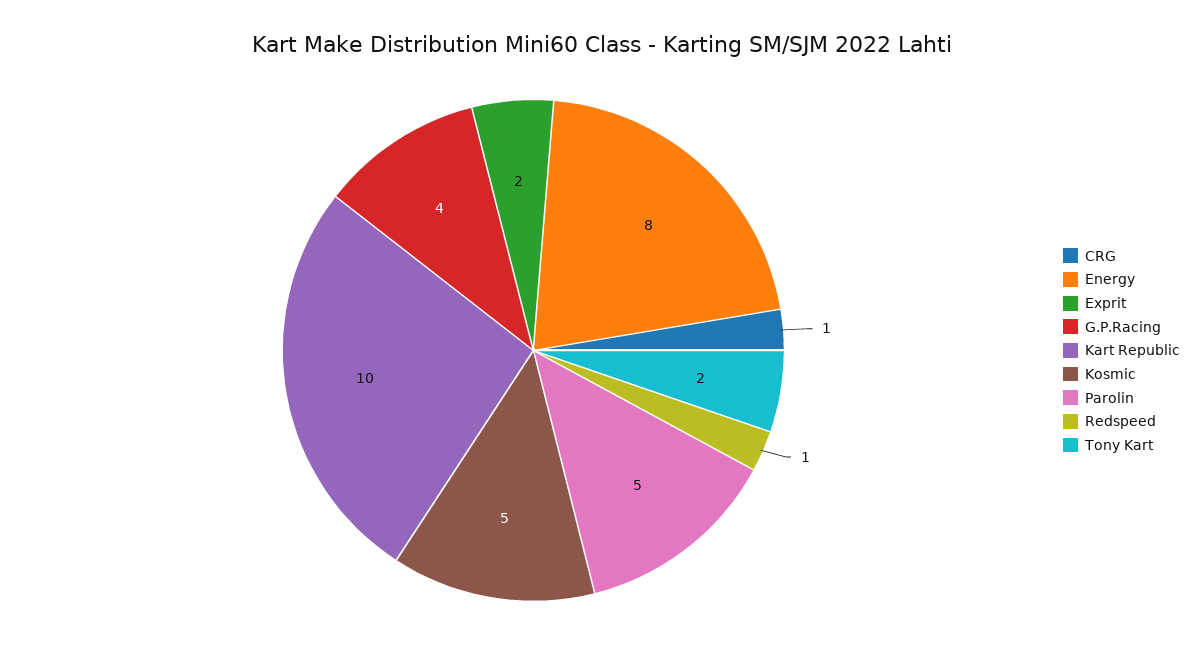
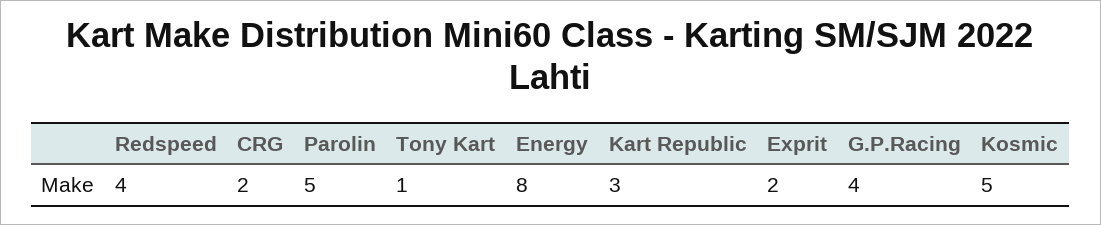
  {
-   "CRG": 1,
+   "CRG": 2,
    "Energy": 8,
    "Exprit": 2,
    "G.P.Racing": 4,
-   "Kart Republic": 10,
+   "Kart Republic": 3,
    "Kosmic": 5,
    "Parolin": 5,
-   "Redspeed": 1,
+   "Redspeed": 4,
-   "Tony Kart": 2
+   "Tony Kart": 1
  }

